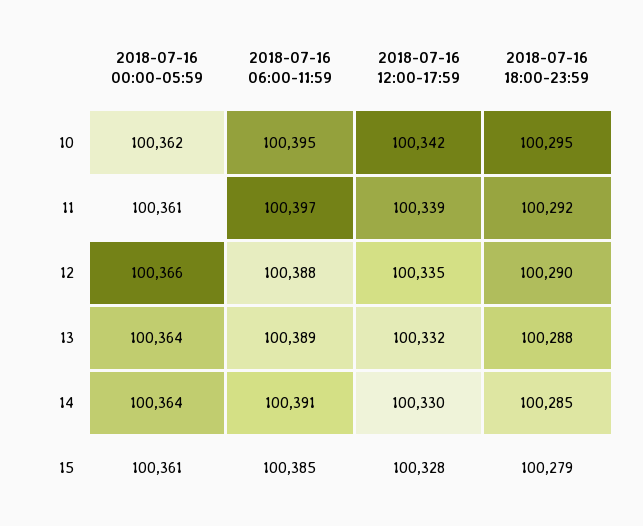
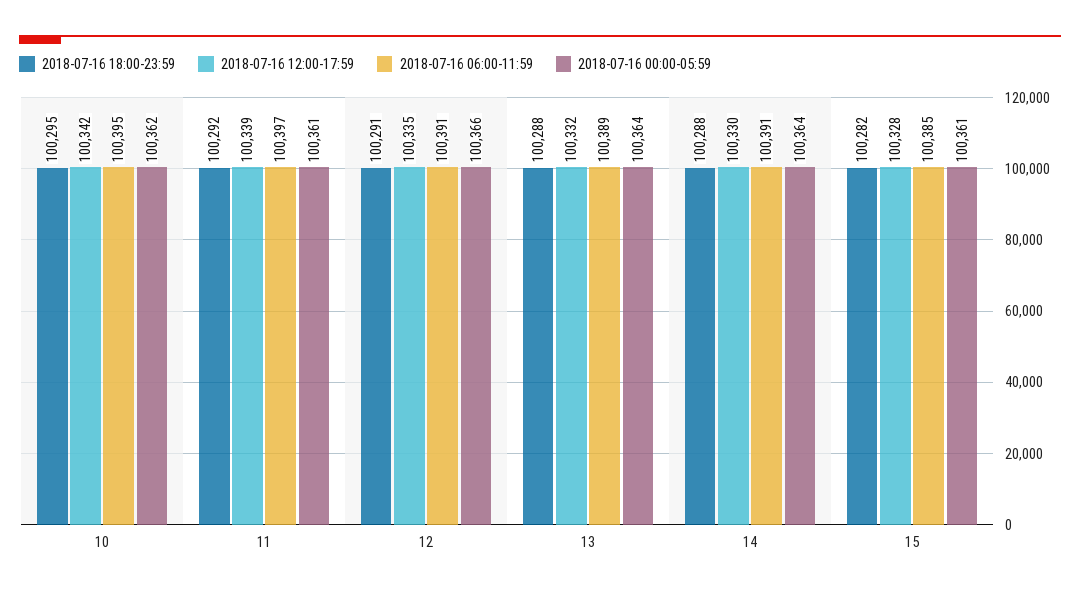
  {
    "2018-07-16 00:00-05:59": {
      "10": 100362,
      "11": 100361,
      "12": 100366,
      "13": 100364,
      "14": 100364,
      "15": 100361
    },
    "2018-07-16 06:00-11:59": {
      "10": 100395,
      "11": 100397,
-     "12": 100388,
+     "12": 100391,
      "13": 100389,
      "14": 100391,
      "15": 100385
    },
    "2018-07-16 12:00-17:59": {
      "10": 100342,
      "11": 100339,
      "12": 100335,
      "13": 100332,
      "14": 100330,
      "15": 100328
    },
    "2018-07-16 18:00-23:59": {
      "10": 100295,
      "11": 100292,
-     "12": 100290,
+     "12": 100291,
      "13": 100288,
-     "14": 100285,
+     "14": 100288,
-     "15": 100279
+     "15": 100282
    }
  }

